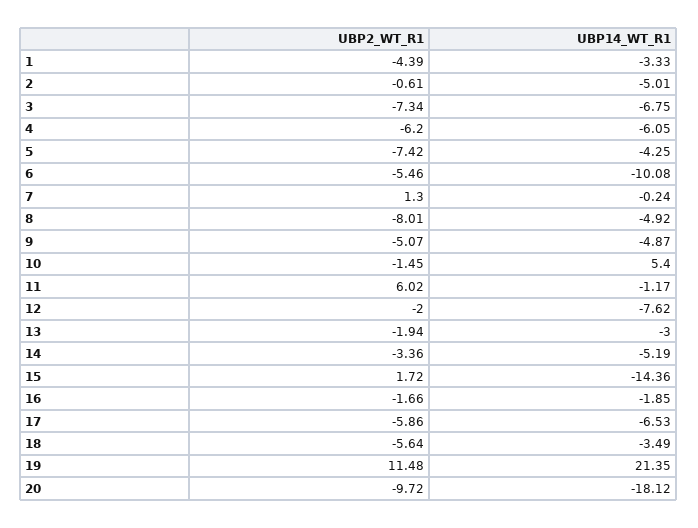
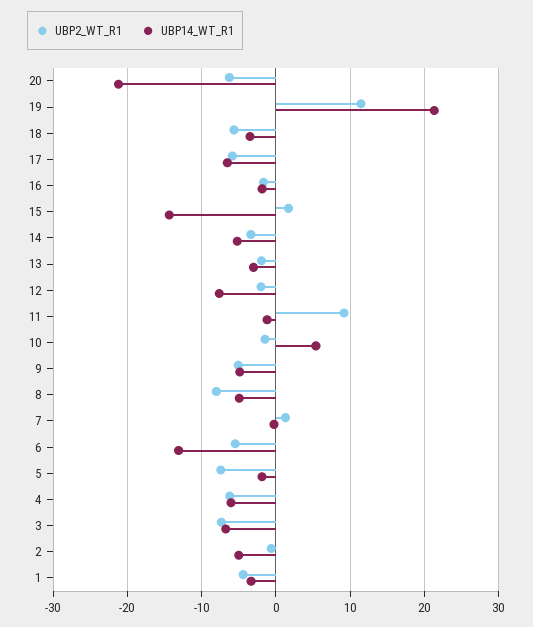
  {
    "UBP2_WT_R1": {
      "1": -4.39,
      "2": -0.61,
      "3": -7.34,
      "4": -6.2,
      "5": -7.42,
      "6": -5.46,
      "7": 1.3,
      "8": -8.01,
      "9": -5.07,
      "10": -1.45,
-     "11": 6.02,
+     "11": 9,
      "12": -2,
      "13": -1.94,
      "14": -3.36,
      "15": 1.72,
      "16": -1.66,
      "17": -5.86,
      "18": -5.64,
      "19": 11.48,
-     "20": -9.72
+     "20": -6
    },
    "UBP14_WT_R1": {
      "1": -3.33,
      "2": -5.01,
      "3": -6.75,
      "4": -6.05,
-     "5": -4.25,
+     "5": -2,
-     "6": -10.08,
+     "6": -13,
      "7": -0.24,
      "8": -4.92,
      "9": -4.87,
      "10": 5.4,
      "11": -1.17,
      "12": -7.62,
      "13": -3,
      "14": -5.19,
      "15": -14.36,
      "16": -1.85,
      "17": -6.53,
      "18": -3.49,
      "19": 21.35,
-     "20": -18.12
+     "20": -21
    }
  }

